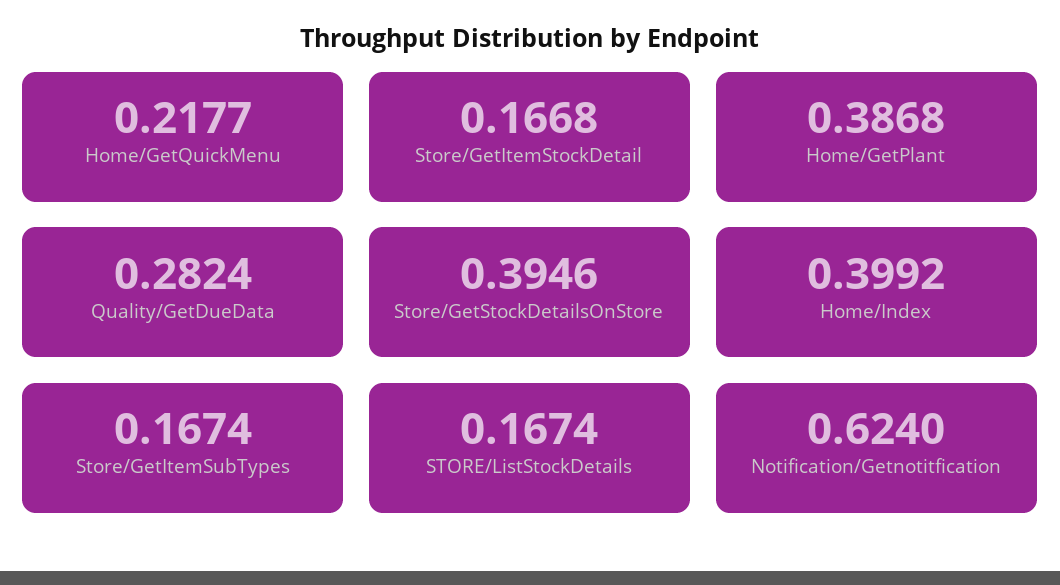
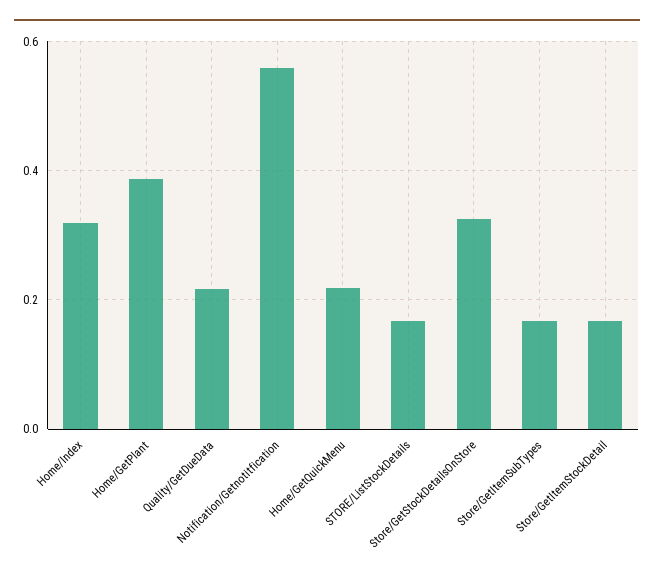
  {
    "Home/GetQuickMenu": 0.2177,
    "Store/GetItemStockDetail": 0.1668,
    "Home/GetPlant": 0.3868,
-   "Quality/GetDueData": 0.2824,
+   "Quality/GetDueData": 0.22,
-   "Store/GetStockDetailsOnStore": 0.3946,
+   "Store/GetStockDetailsOnStore": 0.32,
-   "Home/Index": 0.3992,
+   "Home/Index": 0.32,
    "Store/GetItemSubTypes": 0.1674,
    "STORE/ListStockDetails": 0.1674,
-   "Notification/Getnotitfication": 0.624
+   "Notification/Getnotitfication": 0.56
  }

